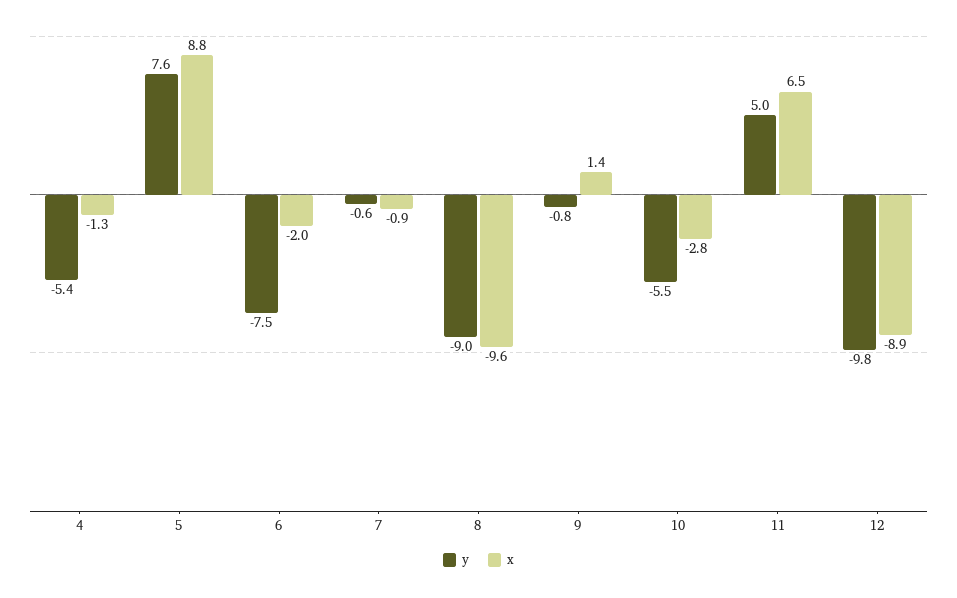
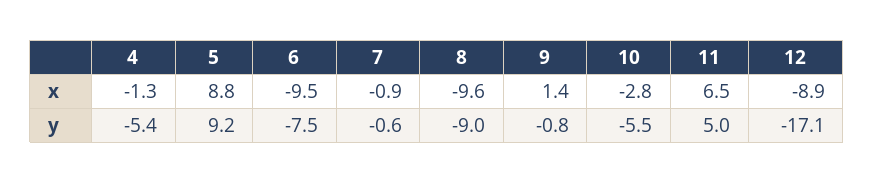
  {
    "y": {
      "4": -5.4,
-     "5": 7.6,
+     "5": 9.2,
      "6": -7.5,
      "7": -0.6,
      "8": -9,
      "9": -0.8,
      "10": -5.5,
      "11": 5,
-     "12": -9.8
+     "12": -17.1
    },
    "x": {
      "4": -1.3,
      "5": 8.8,
-     "6": -2,
+     "6": -9.5,
      "7": -0.9,
      "8": -9.6,
      "9": 1.4,
      "10": -2.8,
      "11": 6.5,
      "12": -8.9
    }
  }

